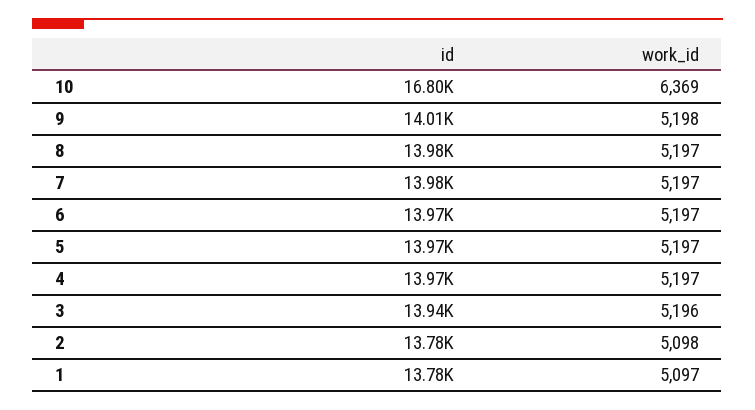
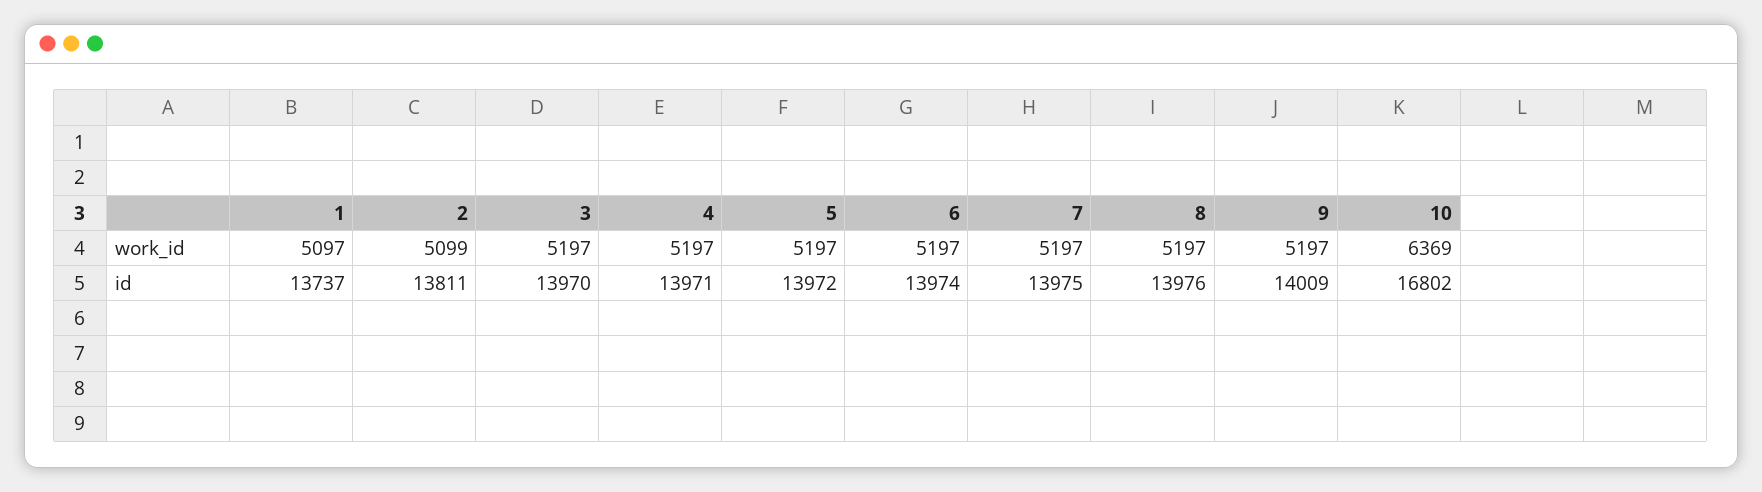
  {
    "id": {
      "10": 16802,
      "9": 14009,
      "8": 13976,
      "7": 13975,
      "6": 13974,
      "5": 13972,
      "4": 13971,
-     "3": 13940,
+     "3": 13970,
-     "2": 13780,
+     "2": 13811,
-     "1": 13780
+     "1": 13737
    },
    "work_id": {
      "10": 6369,
-     "9": 5198,
+     "9": 5197,
      "8": 5197,
      "7": 5197,
      "6": 5197,
      "5": 5197,
      "4": 5197,
-     "3": 5196,
+     "3": 5197,
-     "2": 5098,
+     "2": 5099,
      "1": 5097
    }
  }

